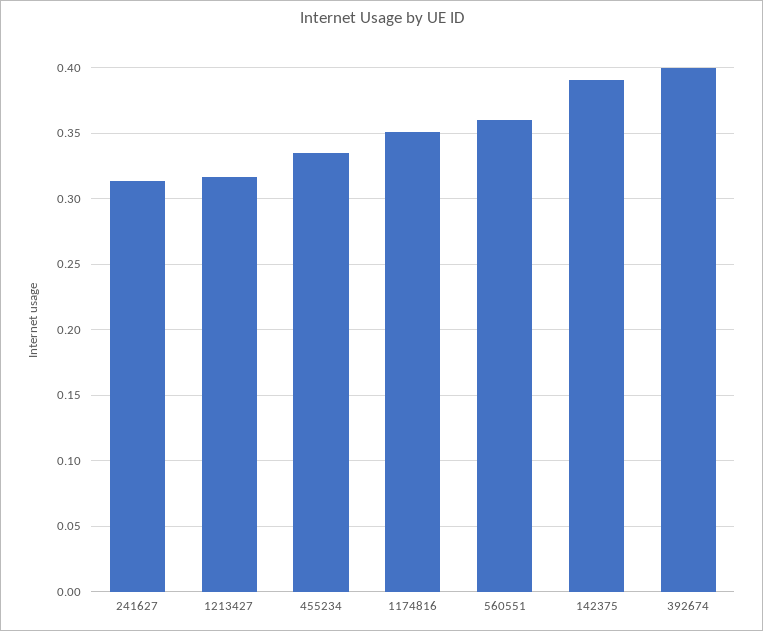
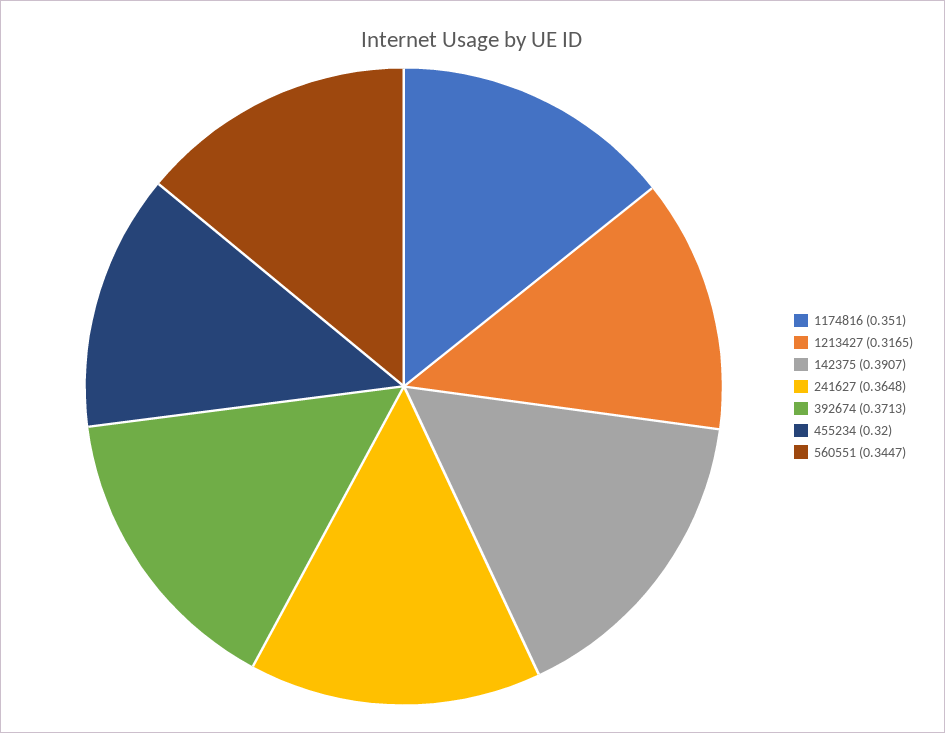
  {
-   "241627": 0.315,
+   "241627": 0.3648,
    "1213427": 0.3165,
-   "455234": 0.335,
+   "455234": 0.32,
    "1174816": 0.351,
-   "560551": 0.36,
+   "560551": 0.3447,
    "142375": 0.3907,
-   "392674": 0.4
+   "392674": 0.3713
  }

